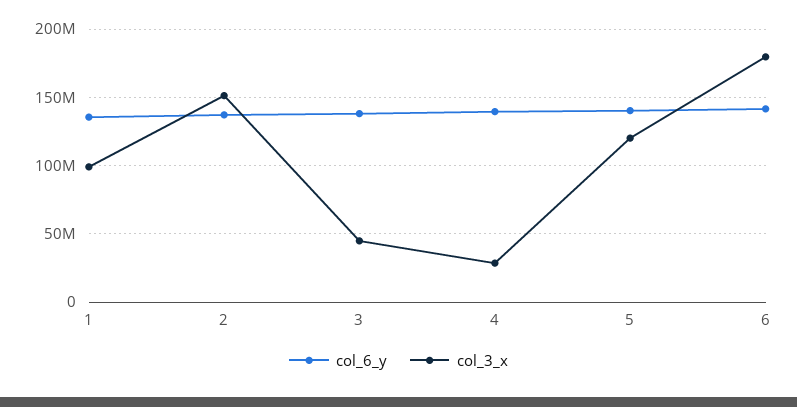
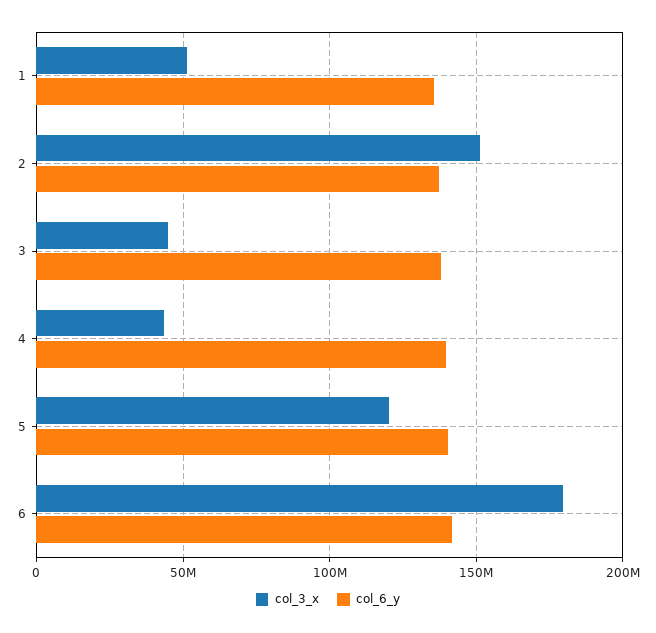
  {
    "col_6_y": {
      "1": 135000000,
      "2": 135000000,
      "3": 140000000,
      "4": 140000000,
      "5": 140000000,
      "6": 140000000
    },
    "col_3_x": {
-     "1": 100000000,
+     "1": 50000000,
      "2": 150000000,
      "3": 45000000,
-     "4": 30000000,
+     "4": 45000000,
      "5": 120000000,
      "6": 180000000
    }
  }

